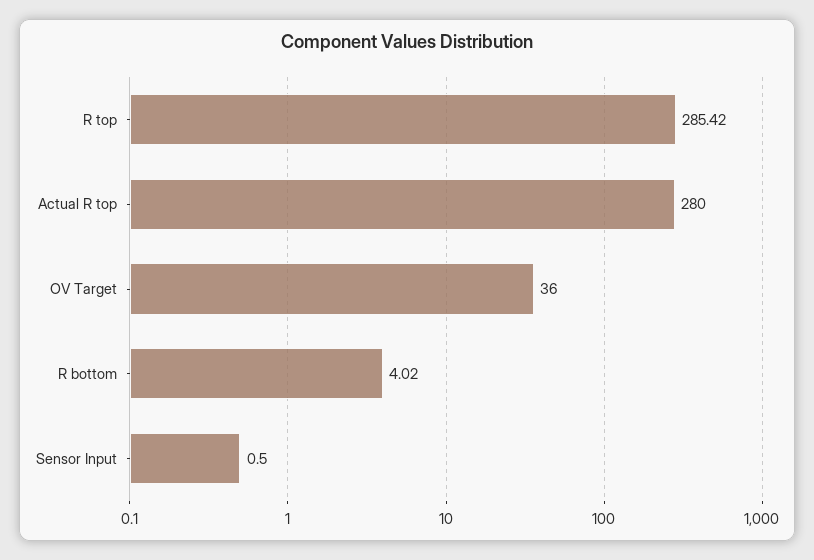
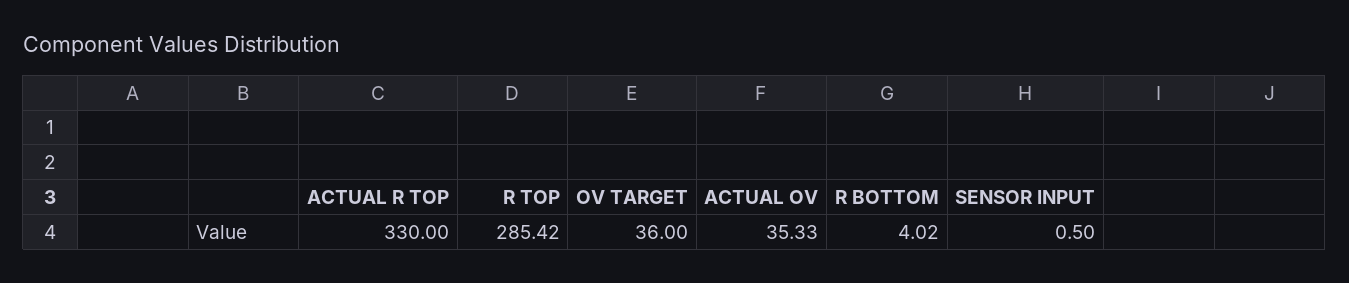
  {
    "R top": 285.42,
-   "Actual R top": 280,
+   "Actual R top": 330,
    "OV Target": 36,
    "R bottom": 4.02,
-   "Sensor Input": 0.5
+   "Sensor Input": 0.5,
+   "ACTUAL OV": 35.33
  }

